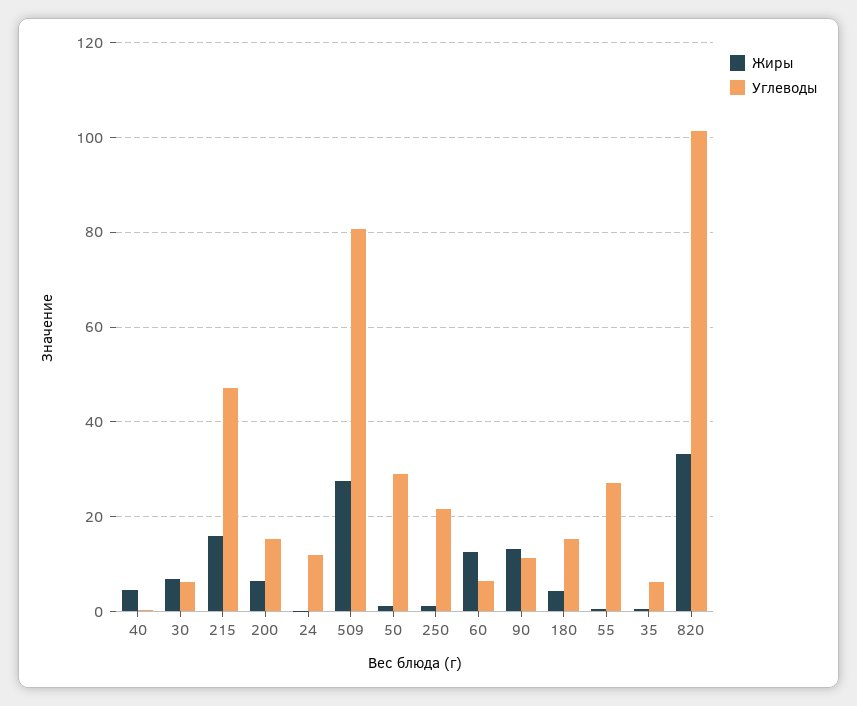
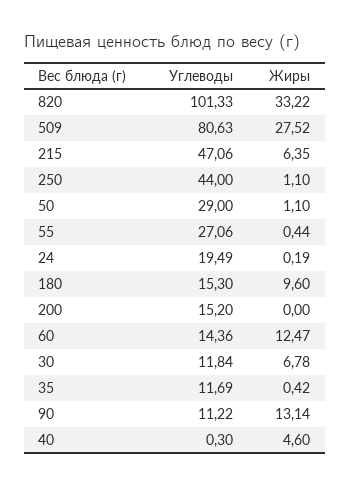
  {
    "Жиры": {
      "40": 4.6,
      "30": 6.78,
-     "215": 16,
+     "215": 6.35,
-     "200": 6,
+     "200": 0,
      "24": 0.19,
      "509": 27.52,
      "50": 1.1,
      "250": 1.1,
      "60": 12.47,
      "90": 13.14,
-     "180": 4,
+     "180": 9.6,
      "55": 0.44,
      "35": 0.42,
      "820": 33.22
    },
    "Углеводы": {
      "40": 0.3,
-     "30": 6,
+     "30": 11.84,
      "215": 47.06,
      "200": 15.2,
-     "24": 12,
+     "24": 19.49,
      "509": 80.63,
      "50": 29,
-     "250": 22,
+     "250": 44,
-     "60": 6,
+     "60": 14.36,
      "90": 11.22,
      "180": 15.3,
      "55": 27.06,
-     "35": 6,
+     "35": 11.69,
      "820": 101.33
    }
  }

